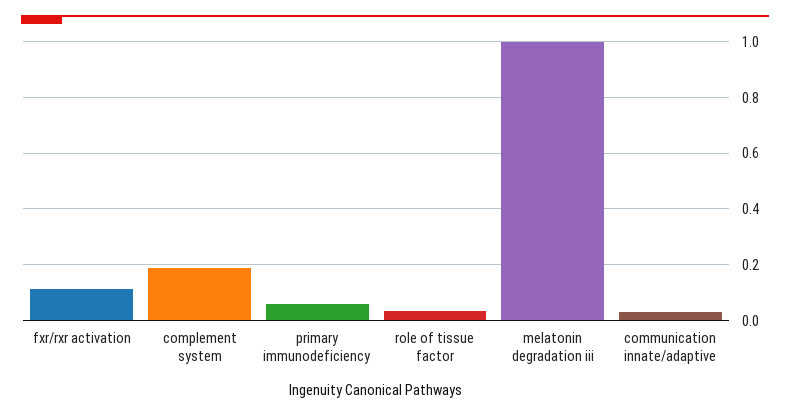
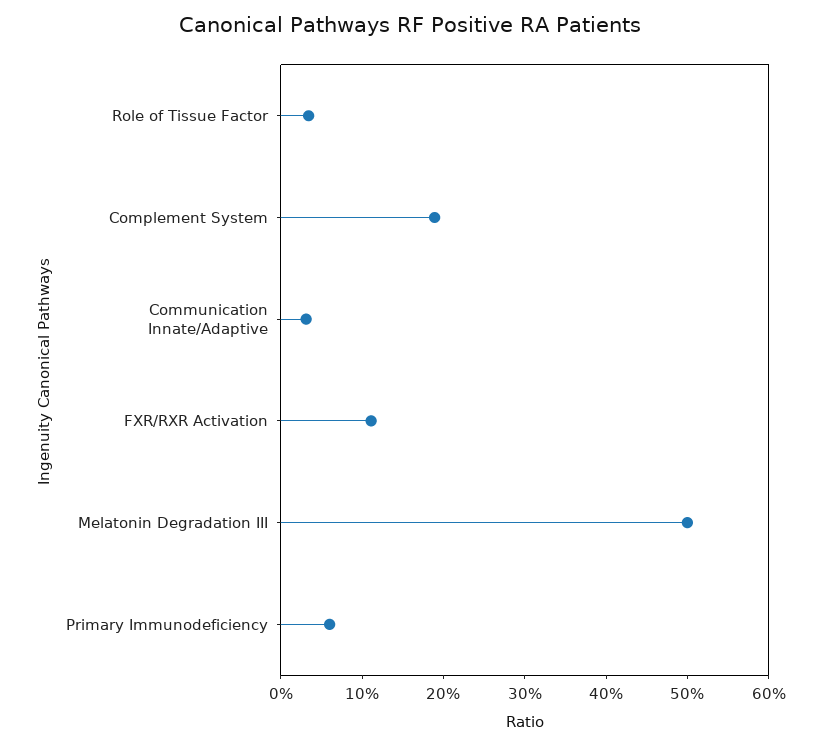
  {
    "fxr/rxr activation": 0.12,
    "complement system": 0.18,
    "primary immunodeficiency": 0.06,
    "role of tissue factor": 0.04,
-   "melatonin degradation iii": 1,
+   "melatonin degradation iii": 0.5,
    "communication innate/adaptive": 0.04
  }

